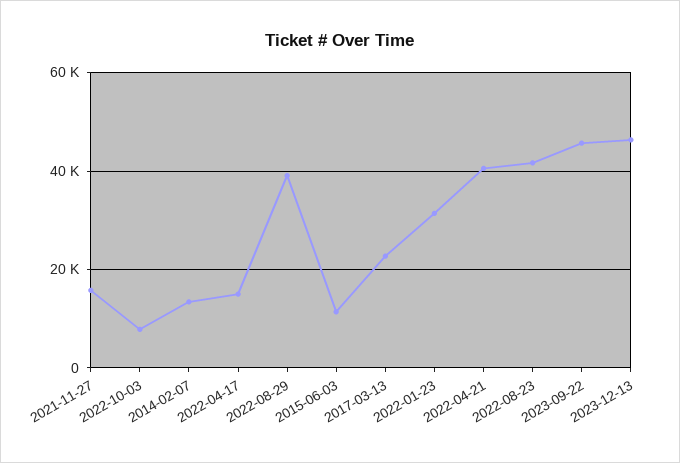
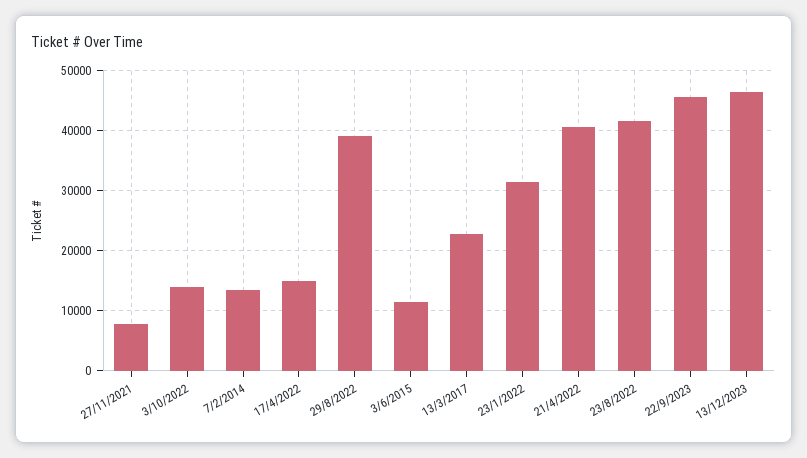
  {
-   "2021-11-27": 16000,
+   "2021-11-27": 8000,
-   "2022-10-03": 8000,
+   "2022-10-03": 14000,
    "2014-02-07": 13000,
    "2022-04-17": 15000,
    "2022-08-29": 39000,
    "2015-06-03": 11000,
    "2017-03-13": 23000,
    "2022-01-23": 31000,
    "2022-04-21": 41000,
    "2022-08-23": 42000,
    "2023-09-22": 46000,
    "2023-12-13": 46000
  }

